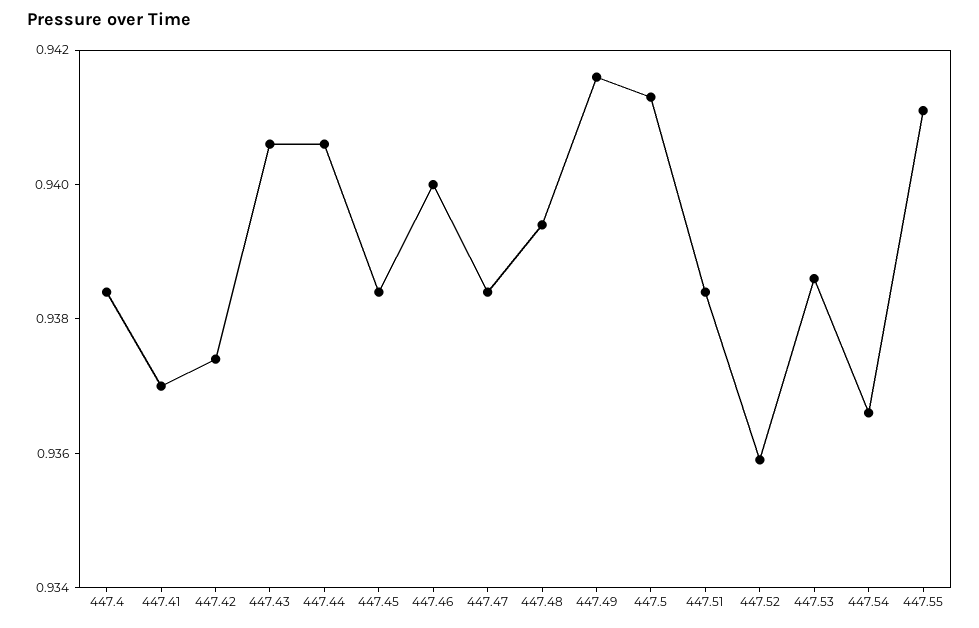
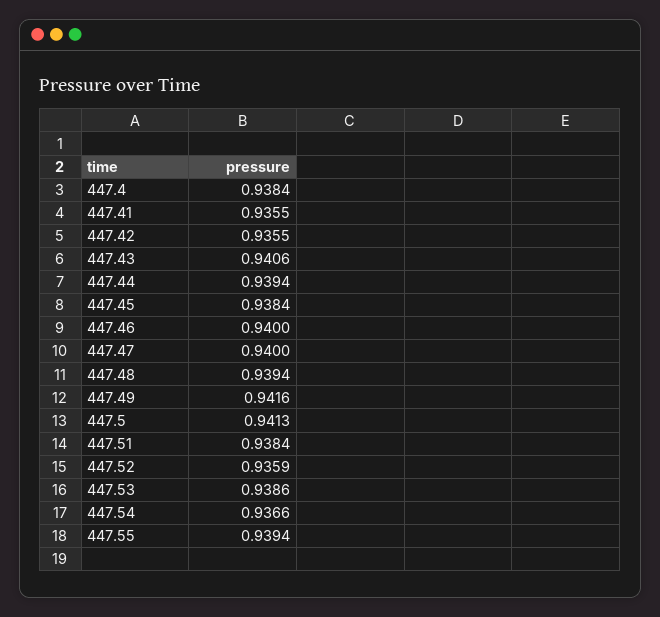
  {
    "447.4": 0.9384,
-   "447.41": 0.937,
+   "447.41": 0.9355,
-   "447.42": 0.9375,
+   "447.42": 0.9355,
    "447.43": 0.9406,
-   "447.44": 0.9405,
+   "447.44": 0.9394,
    "447.45": 0.9384,
    "447.46": 0.94,
-   "447.47": 0.9385,
+   "447.47": 0.94,
    "447.48": 0.9394,
    "447.49": 0.9416,
    "447.5": 0.9413,
    "447.51": 0.9384,
    "447.52": 0.9359,
    "447.53": 0.9386,
    "447.54": 0.9366,
-   "447.55": 0.941
+   "447.55": 0.9394
  }

